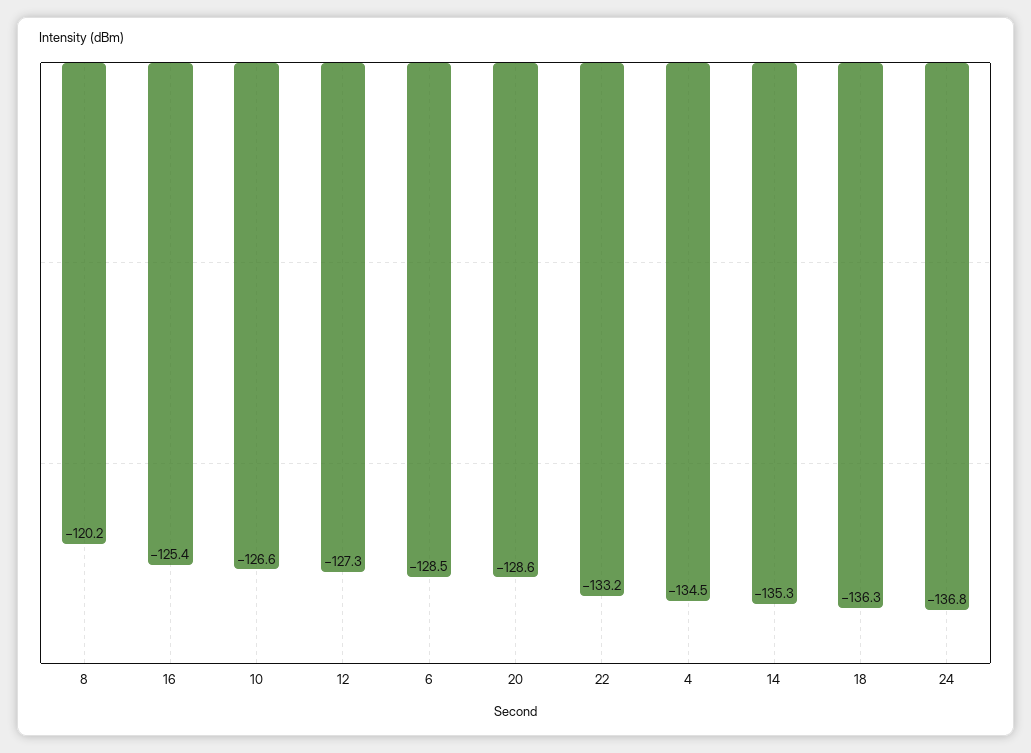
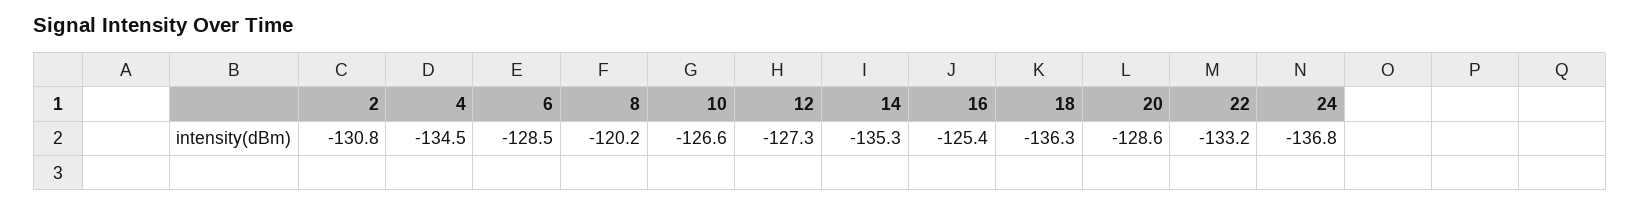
  {
    "8": -120.2,
    "16": -125.4,
    "10": -126.6,
    "12": -127.3,
    "6": -128.5,
    "20": -128.6,
    "22": -133.2,
    "4": -134.5,
    "14": -135.3,
    "18": -136.3,
-   "24": -136.8
+   "24": -136.8,
+   "2": -130.8
  }

